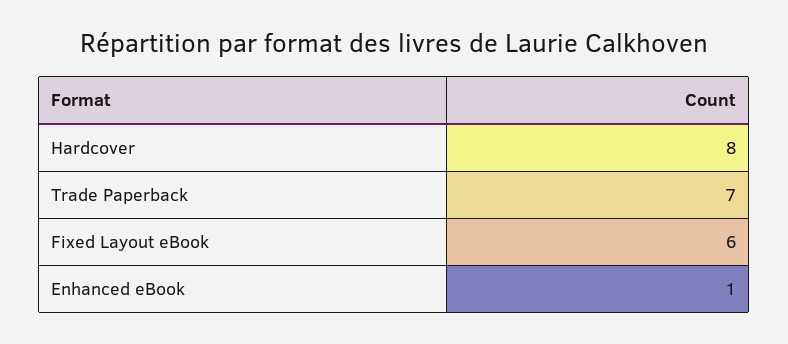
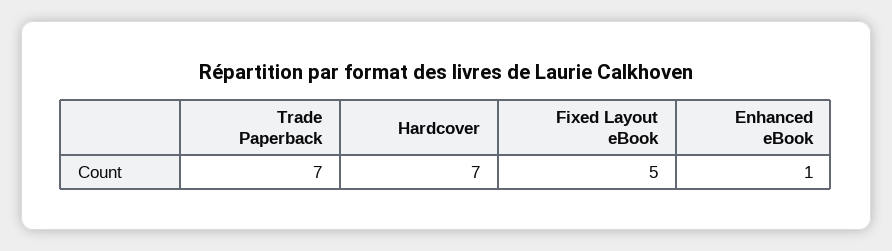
  {
-   "Hardcover": 8,
+   "Hardcover": 7,
    "Trade Paperback": 7,
-   "Fixed Layout eBook": 6,
+   "Fixed Layout eBook": 5,
    "Enhanced eBook": 1
  }

